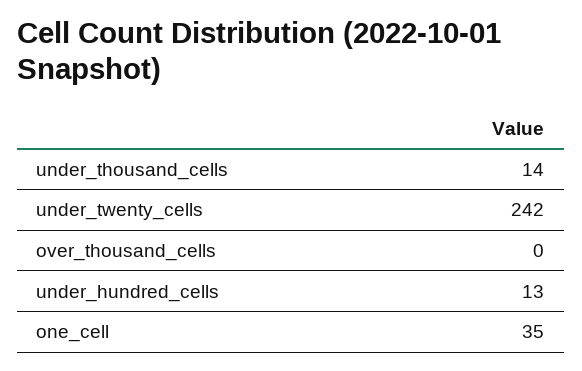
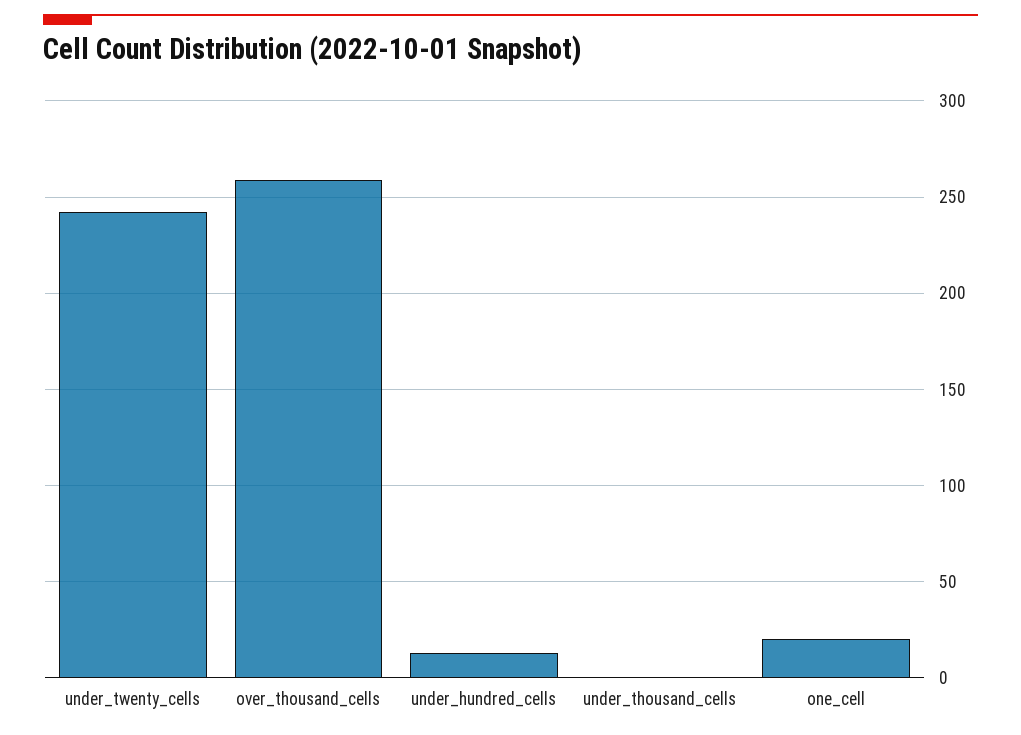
  {
-   "under_thousand_cells": 14,
+   "under_thousand_cells": 0,
    "under_twenty_cells": 242,
-   "over_thousand_cells": 0,
+   "over_thousand_cells": 260,
    "under_hundred_cells": 13,
-   "one_cell": 35
+   "one_cell": 20
  }

